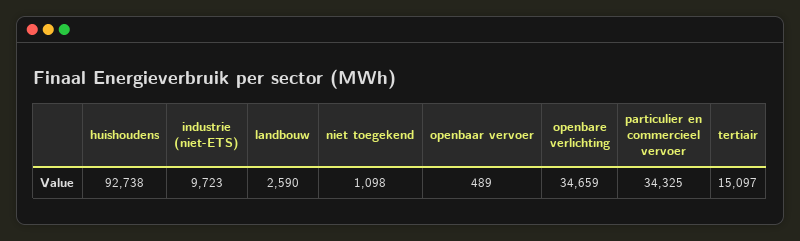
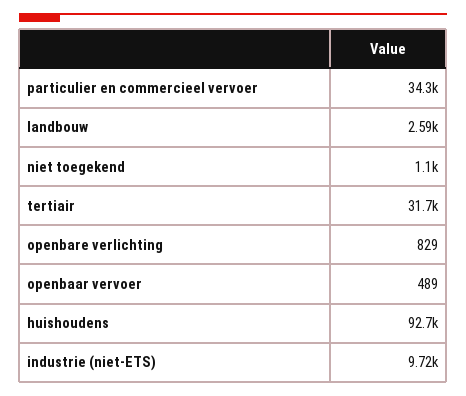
  {
    "huishoudens": 92738,
    "industrie (niet-ETS)": 9723,
    "landbouw": 2590,
    "niet toegekend": 1098,
    "openbaar vervoer": 489,
-   "openbare verlichting": 34659,
+   "openbare verlichting": 829,
    "particulier en commercieel vervoer": 34325,
-   "tertiair": 15097
+   "tertiair": 31700
  }

